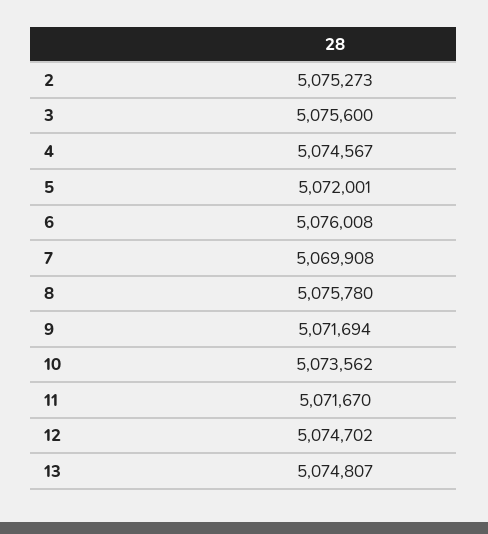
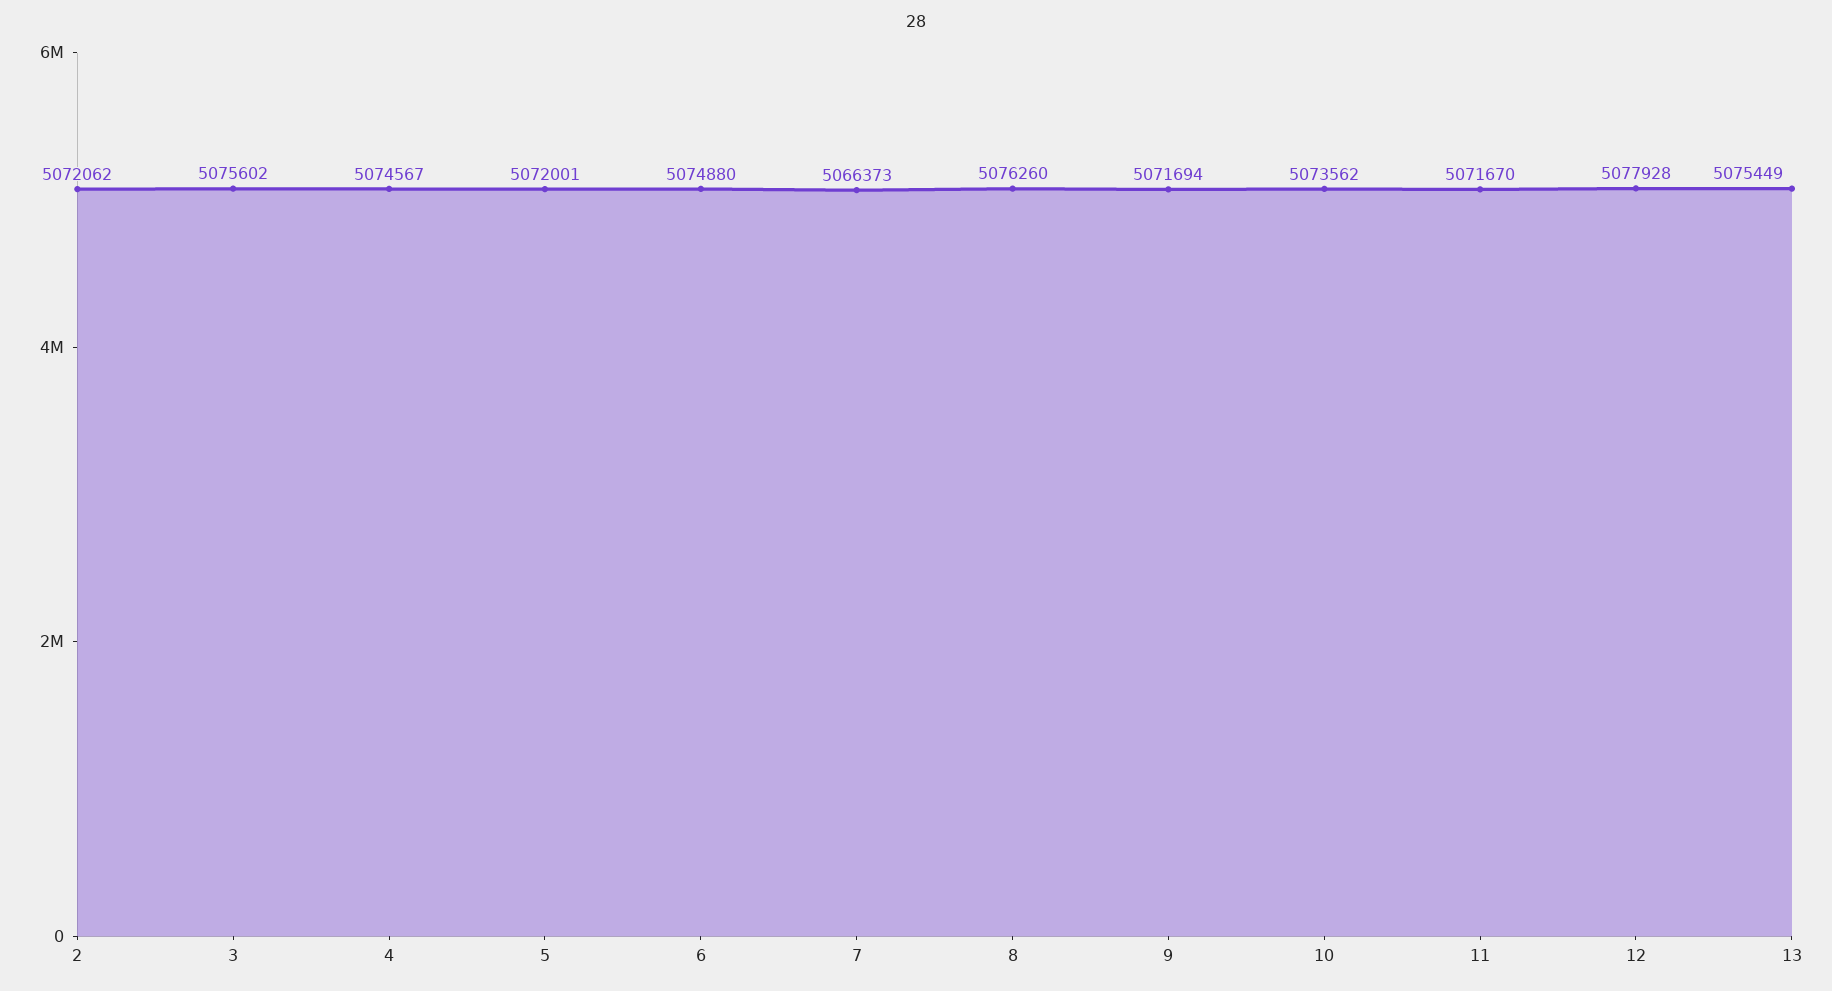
  {
-   "2": 5075273,
+   "2": 5072062,
-   "3": 5075600,
+   "3": 5075602,
    "4": 5074567,
    "5": 5072001,
-   "6": 5076008,
+   "6": 5074880,
-   "7": 5069908,
+   "7": 5066373,
-   "8": 5075780,
+   "8": 5076260,
    "9": 5071694,
    "10": 5073562,
    "11": 5071670,
-   "12": 5074702,
+   "12": 5077928,
-   "13": 5074807
+   "13": 5075449
  }

